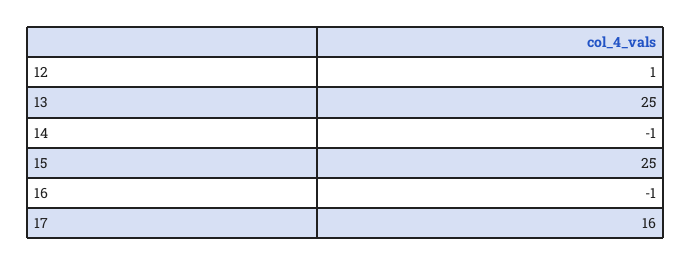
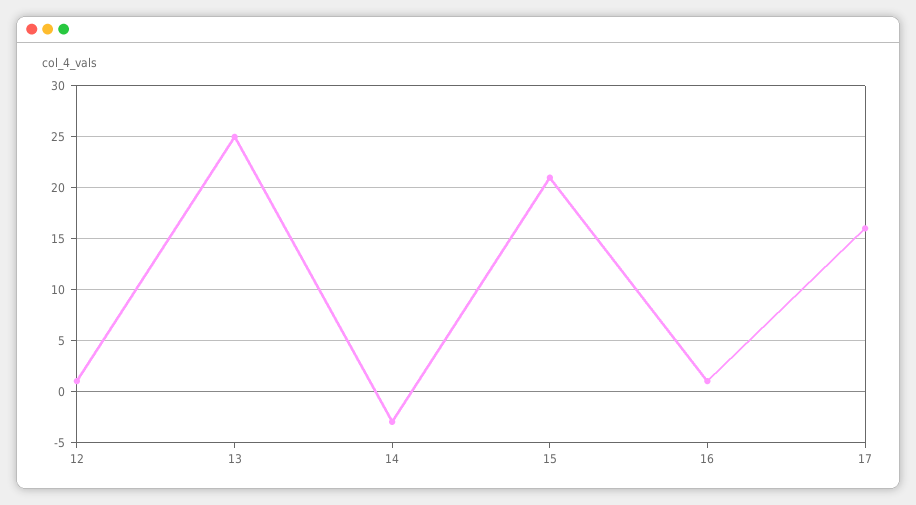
  {
    "12": 1,
    "13": 25,
-   "14": -1,
+   "14": -3,
-   "15": 25,
+   "15": 21,
-   "16": -1,
+   "16": 1,
    "17": 16
  }

